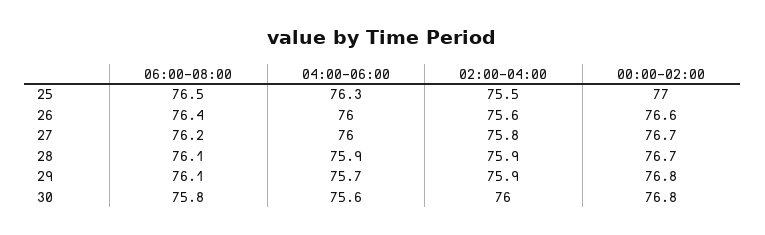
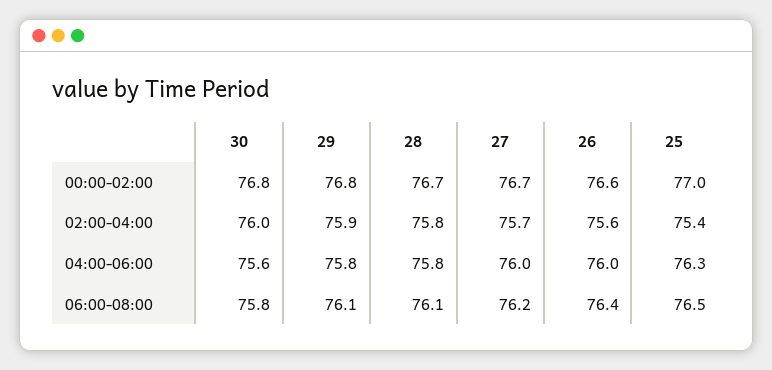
  {
    "06:00-08:00": {
      "25": 76.5,
      "26": 76.4,
      "27": 76.2,
      "28": 76.1,
      "29": 76.1,
      "30": 75.8
    },
    "04:00-06:00": {
      "25": 76.3,
      "26": 76,
      "27": 76,
-     "28": 75.9,
+     "28": 75.8,
-     "29": 75.7,
+     "29": 75.8,
      "30": 75.6
    },
    "02:00-04:00": {
-     "25": 75.5,
+     "25": 75.4,
      "26": 75.6,
-     "27": 75.8,
+     "27": 75.7,
-     "28": 75.9,
+     "28": 75.8,
      "29": 75.9,
      "30": 76
    },
    "00:00-02:00": {
      "25": 77,
      "26": 76.6,
      "27": 76.7,
      "28": 76.7,
      "29": 76.8,
      "30": 76.8
    }
  }

